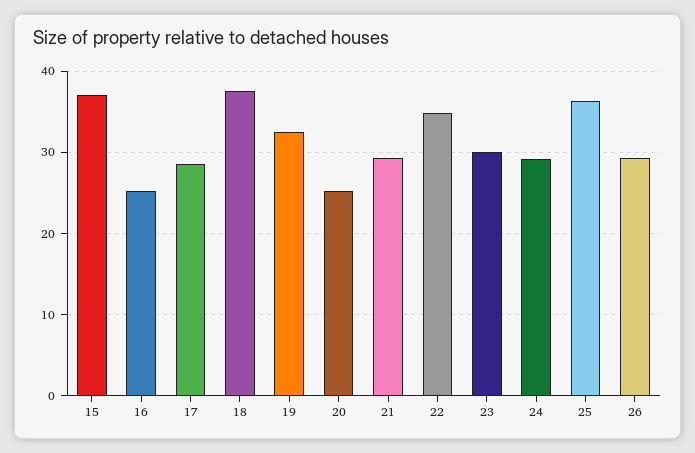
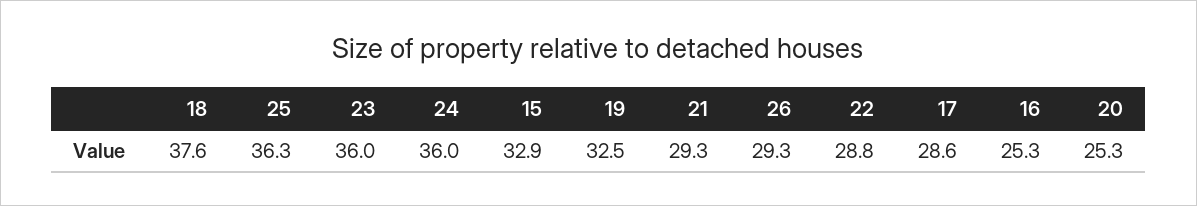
  {
-   "15": 37,
+   "15": 32.9,
    "16": 25.3,
    "17": 28.6,
    "18": 37.6,
    "19": 32.5,
    "20": 25.3,
    "21": 29.3,
-   "22": 35,
+   "22": 28.8,
-   "23": 30,
+   "23": 36,
-   "24": 29,
+   "24": 36,
    "25": 36.3,
    "26": 29.3
  }

